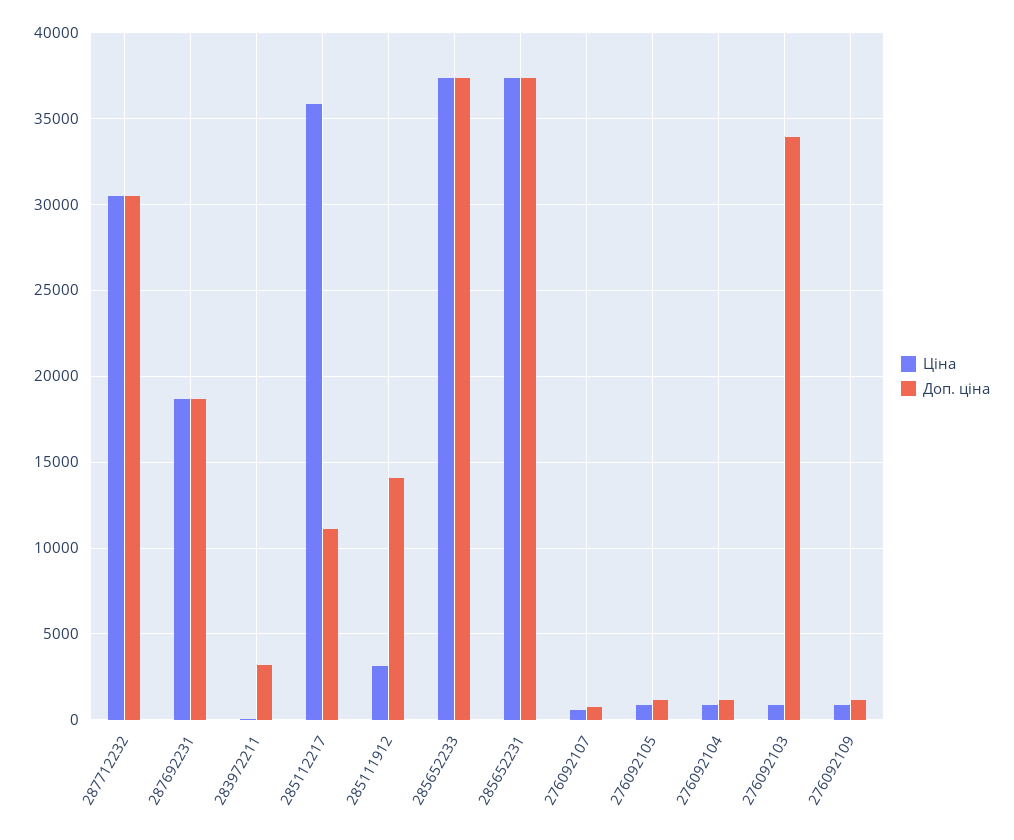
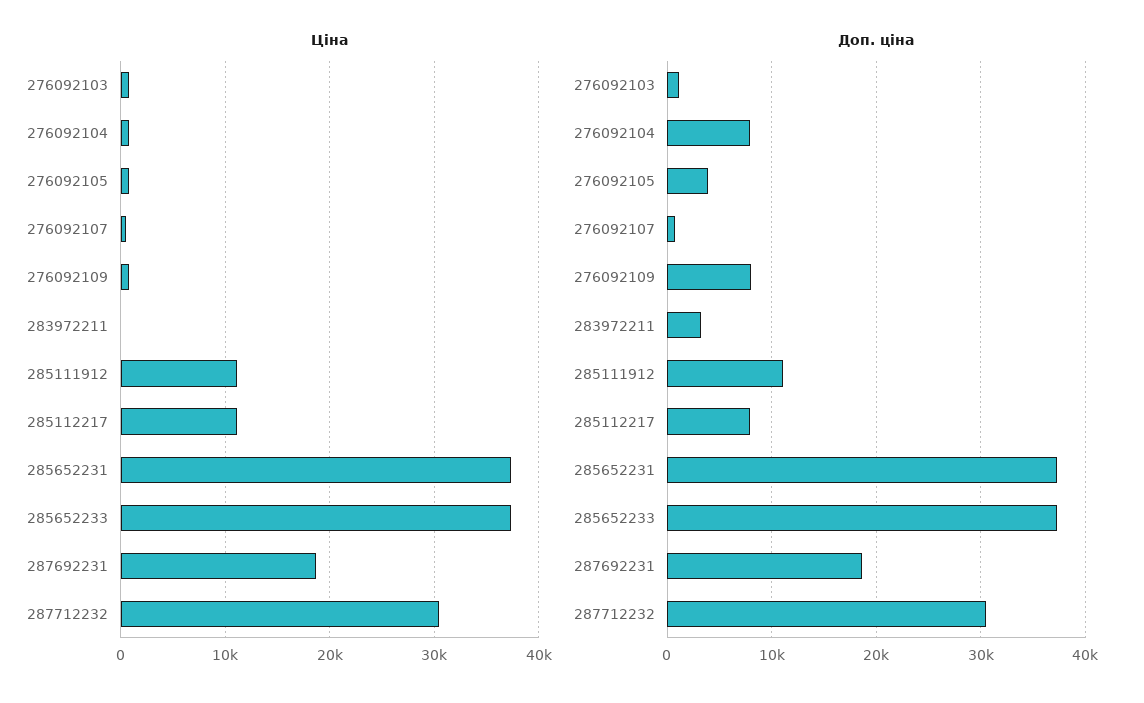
  {
    "Ціна": {
      "287712232": 30500,
      "287692231": 18500,
      "283972211": 0,
-     "285112217": 36000,
+     "285112217": 11000,
-     "285111912": 3000,
+     "285111912": 11000,
      "285652233": 37500,
      "285652231": 37500,
      "276092107": 500,
      "276092105": 1000,
      "276092104": 1000,
      "276092103": 1000,
      "276092109": 1000
    },
    "Доп. ціна": {
      "287712232": 30500,
      "287692231": 18500,
      "283972211": 3000,
-     "285112217": 11000,
+     "285112217": 8000,
-     "285111912": 14000,
+     "285111912": 11000,
      "285652233": 37500,
      "285652231": 37500,
      "276092107": 500,
-     "276092105": 1000,
+     "276092105": 4000,
-     "276092104": 1000,
+     "276092104": 8000,
-     "276092103": 34000,
+     "276092103": 1000,
-     "276092109": 1000
+     "276092109": 8000
    }
  }

